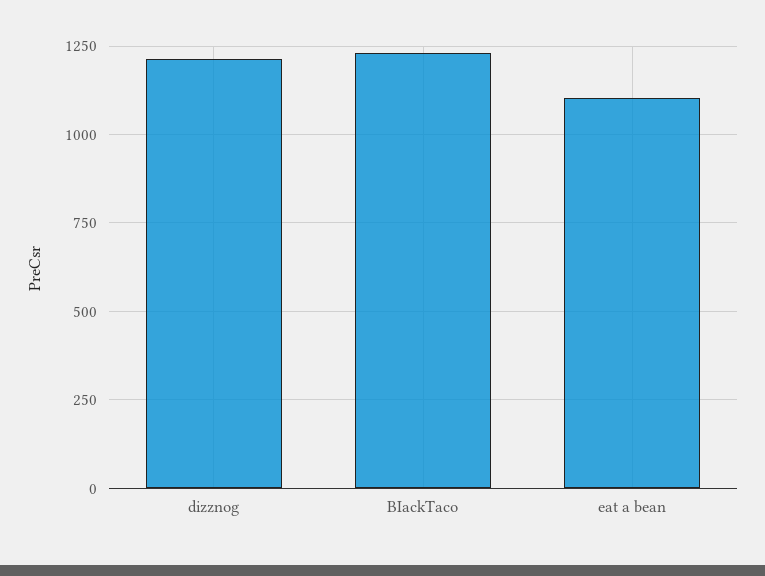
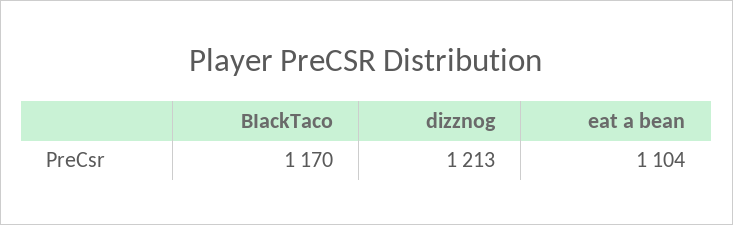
  {
    "dizznog": 1213,
-   "BIackTaco": 1225,
+   "BIackTaco": 1170,
    "eat a bean": 1104
  }

